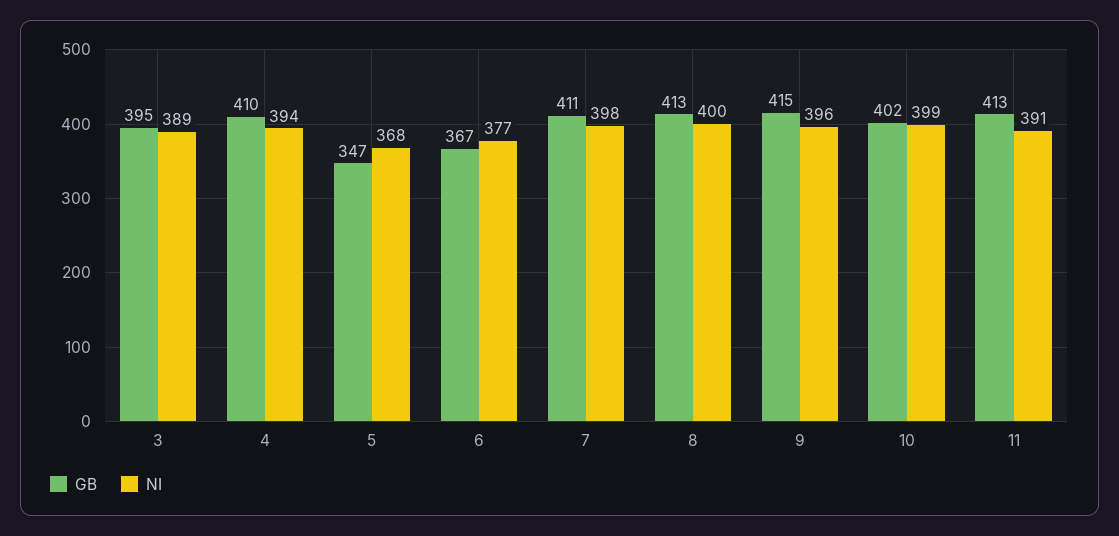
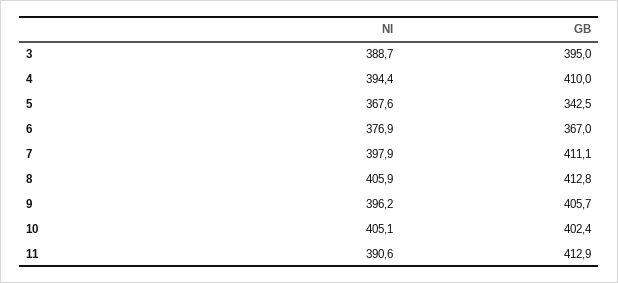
  {
    "GB": {
      "3": 395,
      "4": 410,
-     "5": 347,
+     "5": 342.5,
      "6": 367,
      "7": 411.1,
      "8": 412.8,
-     "9": 415,
+     "9": 405.7,
      "10": 402.4,
      "11": 412.9
    },
    "NI": {
      "3": 388.7,
      "4": 394.4,
      "5": 367.6,
      "6": 376.9,
      "7": 397.9,
-     "8": 400,
+     "8": 405.9,
      "9": 396.2,
-     "10": 399,
+     "10": 405.1,
      "11": 390.6
    }
  }

